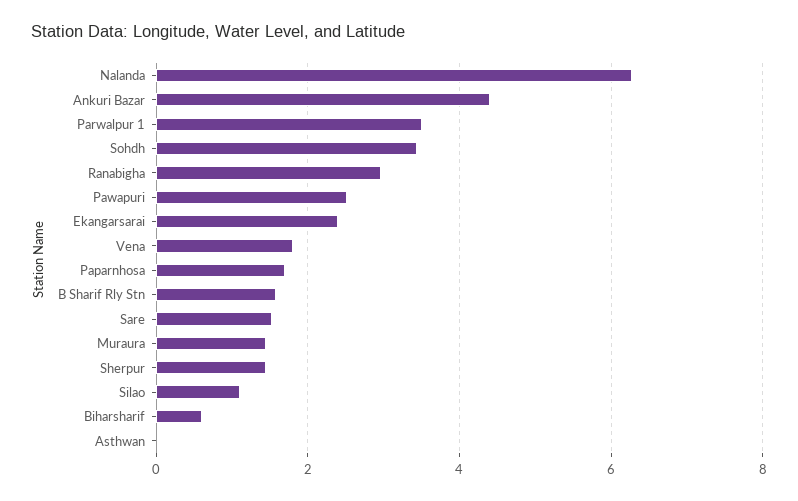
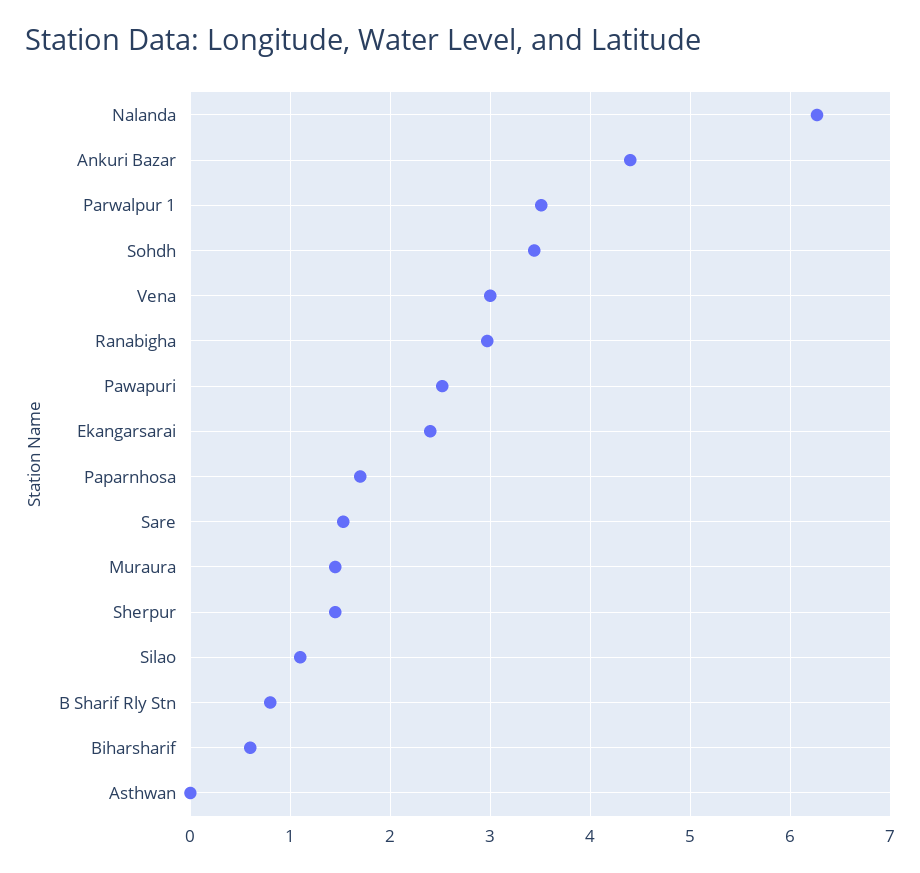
  {
    "Nalanda": 6.3,
    "Ankuri Bazar": 4.4,
    "Parwalpur 1": 3.5,
    "Sohdh": 3.4,
    "Ranabigha": 3,
    "Pawapuri": 2.5,
    "Ekangarsarai": 2.4,
-   "Vena": 1.8,
+   "Vena": 3,
    "Paparnhosa": 1.7,
-   "B Sharif Rly Stn": 1.6,
+   "B Sharif Rly Stn": 0.8,
    "Sare": 1.5,
    "Muraura": 1.5,
    "Sherpur": 1.5,
    "Silao": 1.1,
    "Biharsharif": 0.6,
    "Asthwan": 0
  }

